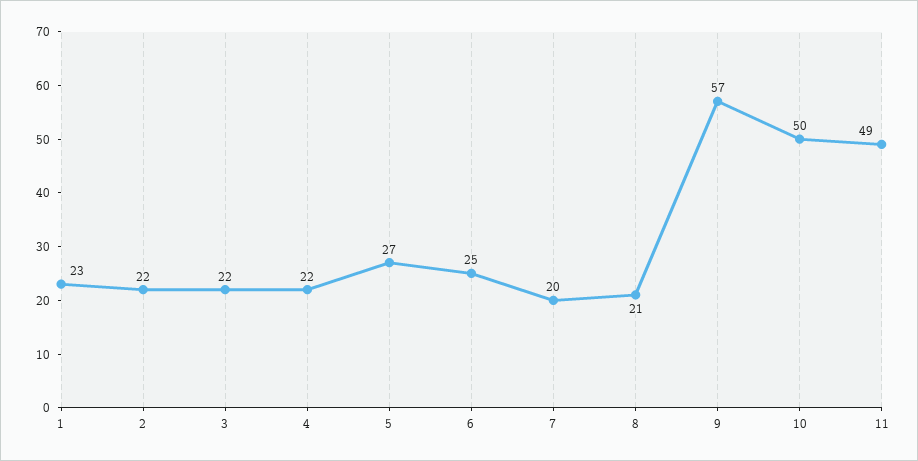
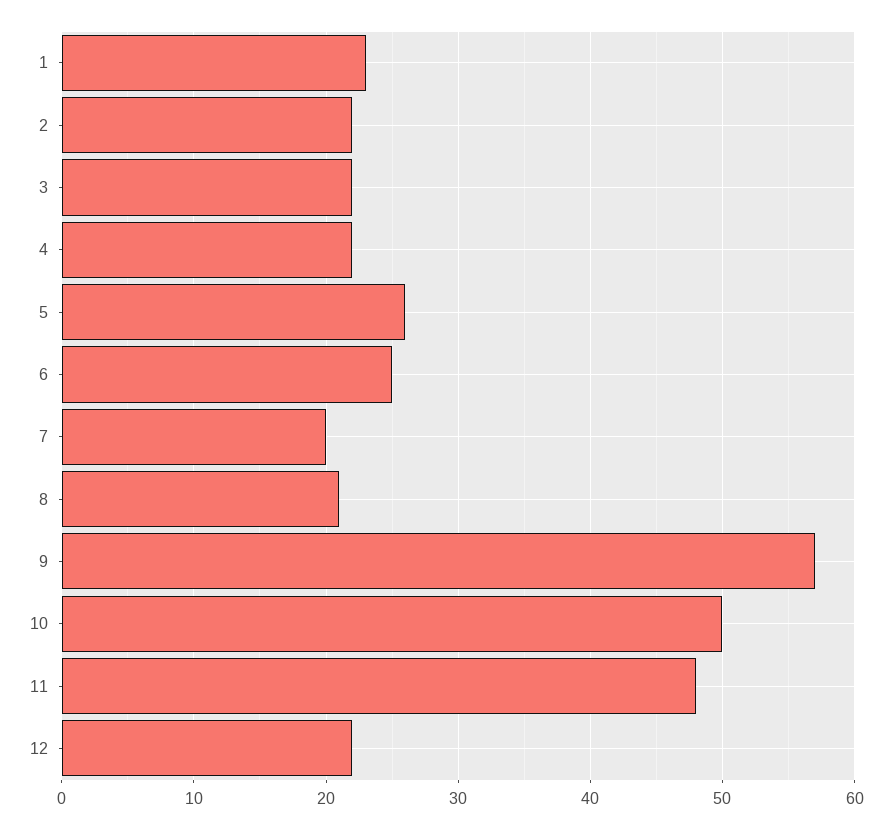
  {
    "1": 23,
    "2": 22,
    "3": 22,
    "4": 22,
-   "5": 27,
+   "5": 26,
    "6": 25,
    "7": 20,
    "8": 21,
    "9": 57,
    "10": 50,
-   "11": 49
+   "11": 48,
+   "12": 22
  }

